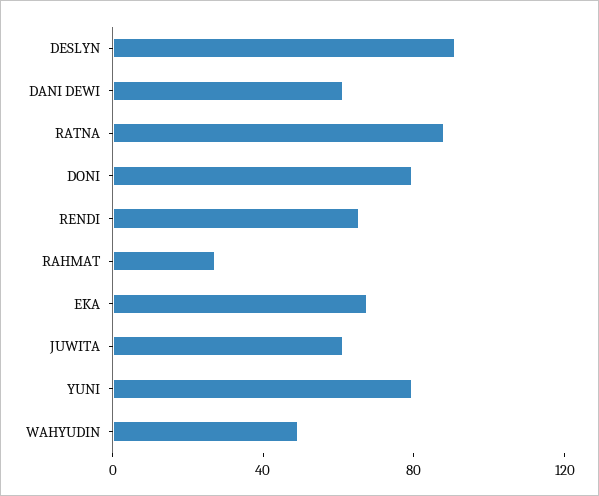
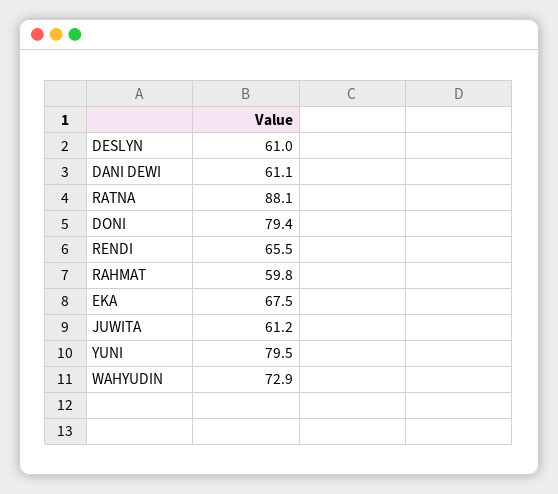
  {
-   "DESLYN": 90,
+   "DESLYN": 61,
    "DANI DEWI": 61.1,
    "RATNA": 88.1,
    "DONI": 79.4,
    "RENDI": 65.5,
-   "RAHMAT": 30,
+   "RAHMAT": 59.8,
    "EKA": 67.5,
    "JUWITA": 61.2,
    "YUNI": 79.5,
-   "WAHYUDIN": 50
+   "WAHYUDIN": 72.9
  }

